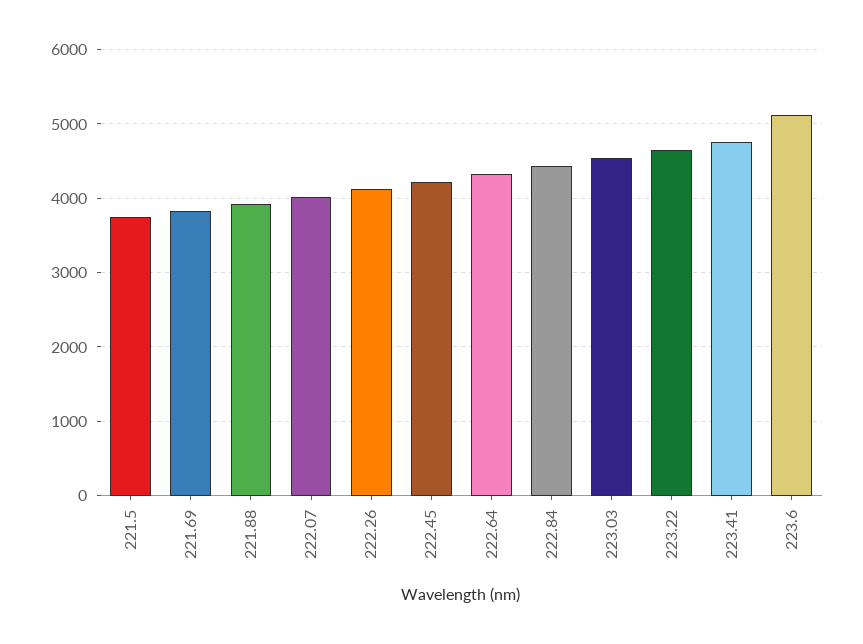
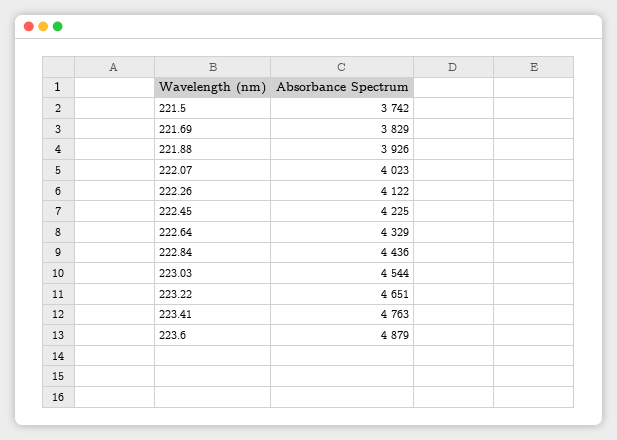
  {
    "221.5": 3742,
    "221.69": 3829,
    "221.88": 3926,
    "222.07": 4023,
    "222.26": 4122,
    "222.45": 4225,
    "222.64": 4329,
    "222.84": 4436,
    "223.03": 4544,
    "223.22": 4651,
    "223.41": 4763,
-   "223.6": 5100
+   "223.6": 4879
  }

